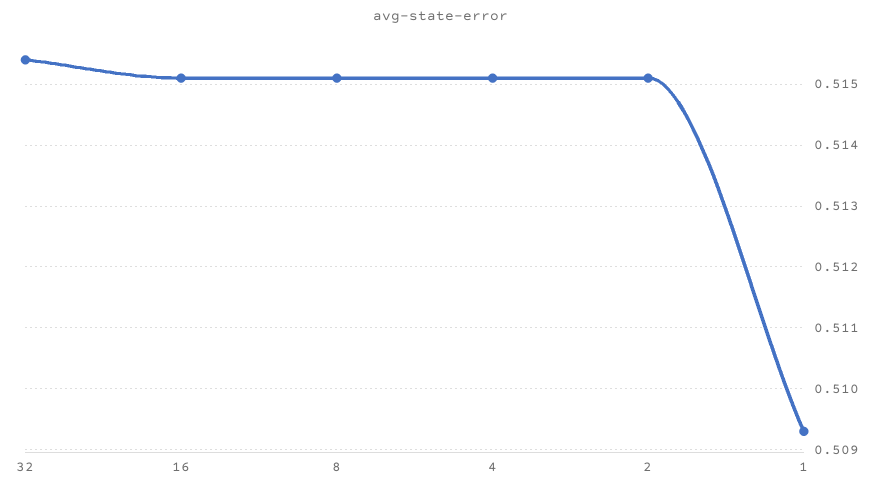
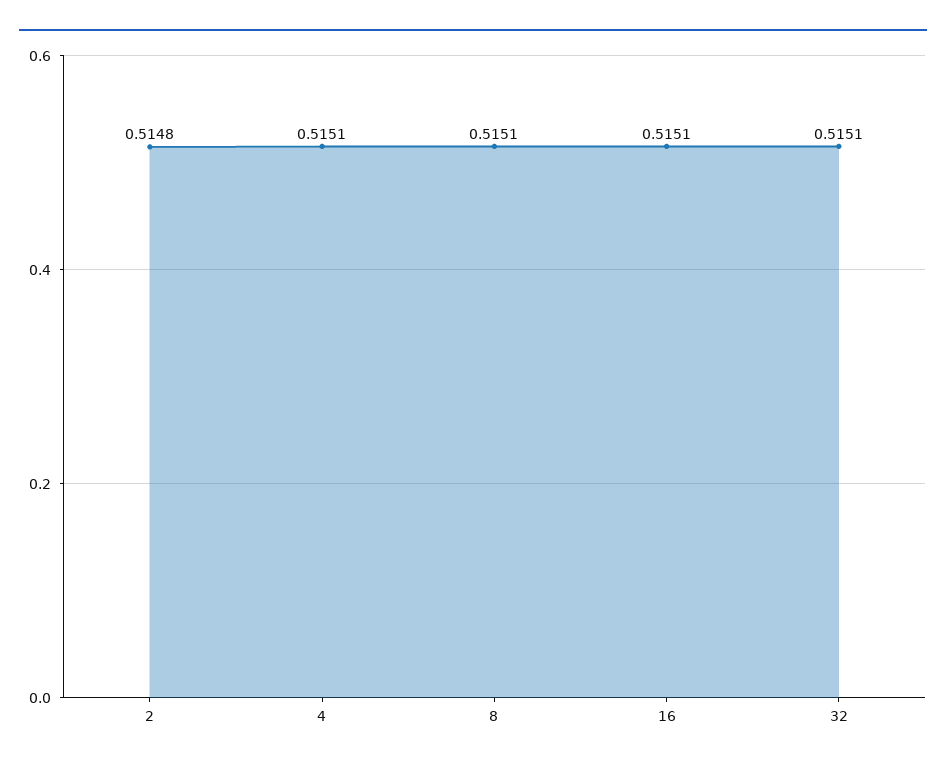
  {
-   "32": 0.5154,
+   "32": 0.5151,
    "16": 0.5151,
    "8": 0.5151,
    "4": 0.5151,
-   "2": 0.5151,
+   "2": 0.5148
-   "1": 0.5093
  }

